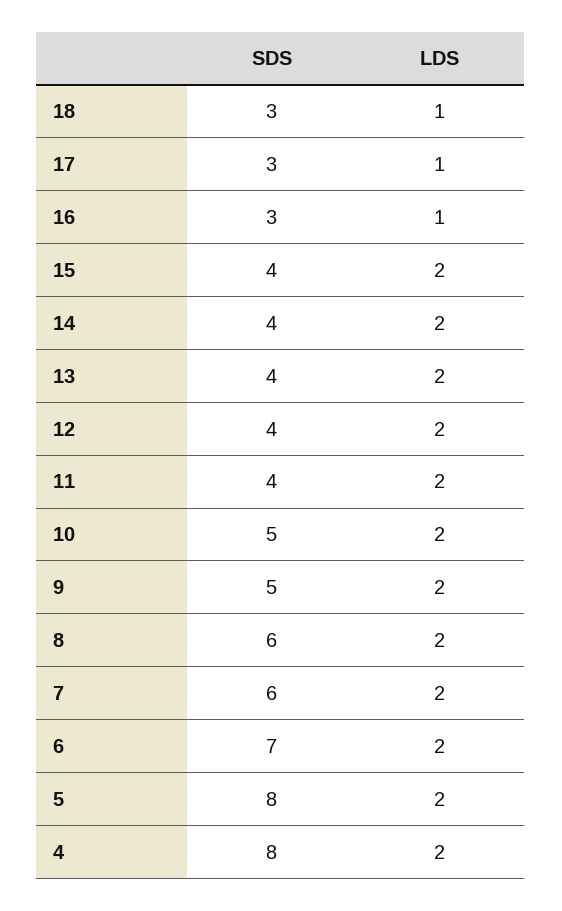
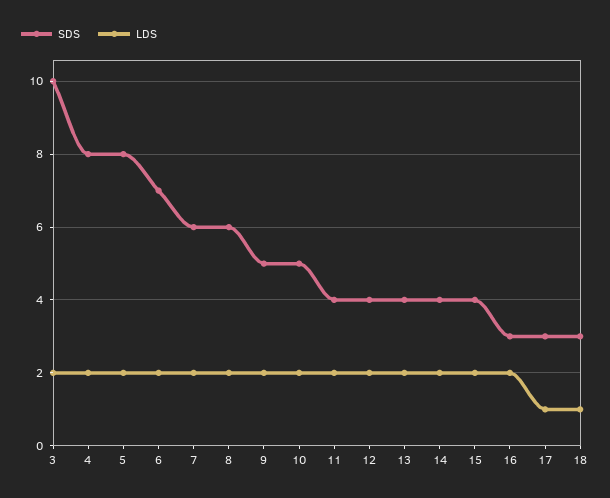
  {
    "SDS": {
      "18": 3,
      "17": 3,
      "16": 3,
      "15": 4,
      "14": 4,
      "13": 4,
      "12": 4,
      "11": 4,
      "10": 5,
      "9": 5,
      "8": 6,
      "7": 6,
      "6": 7,
      "5": 8,
-     "4": 8
+     "4": 8,
+     "3": 10
    },
    "LDS": {
      "18": 1,
      "17": 1,
-     "16": 1,
+     "16": 2,
      "15": 2,
      "14": 2,
      "13": 2,
      "12": 2,
      "11": 2,
      "10": 2,
      "9": 2,
      "8": 2,
      "7": 2,
      "6": 2,
      "5": 2,
-     "4": 2
+     "4": 2,
+     "3": 2
    }
  }

